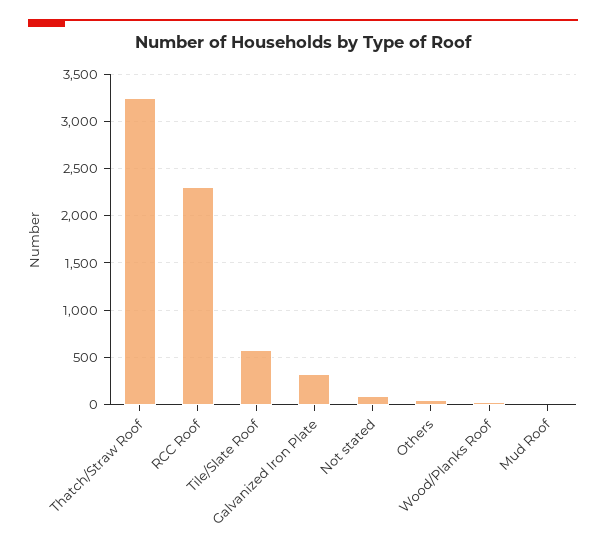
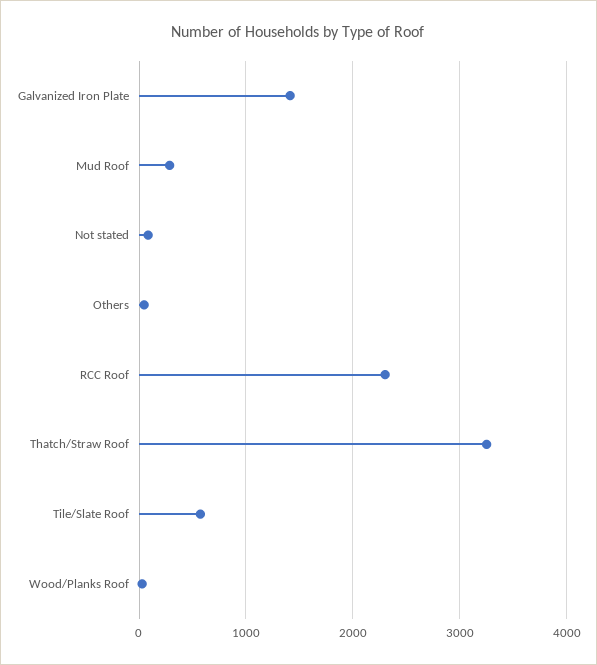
  {
    "Thatch/Straw Roof": 3200,
    "RCC Roof": 2300,
    "Tile/Slate Roof": 600,
-   "Galvanized Iron Plate": 300,
+   "Galvanized Iron Plate": 1400,
    "Not stated": 100,
    "Others": 0,
    "Wood/Planks Roof": 0,
-   "Mud Roof": 0
+   "Mud Roof": 300
  }

